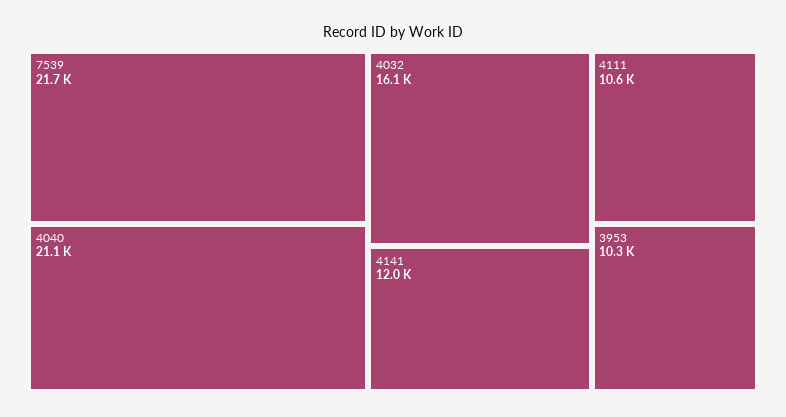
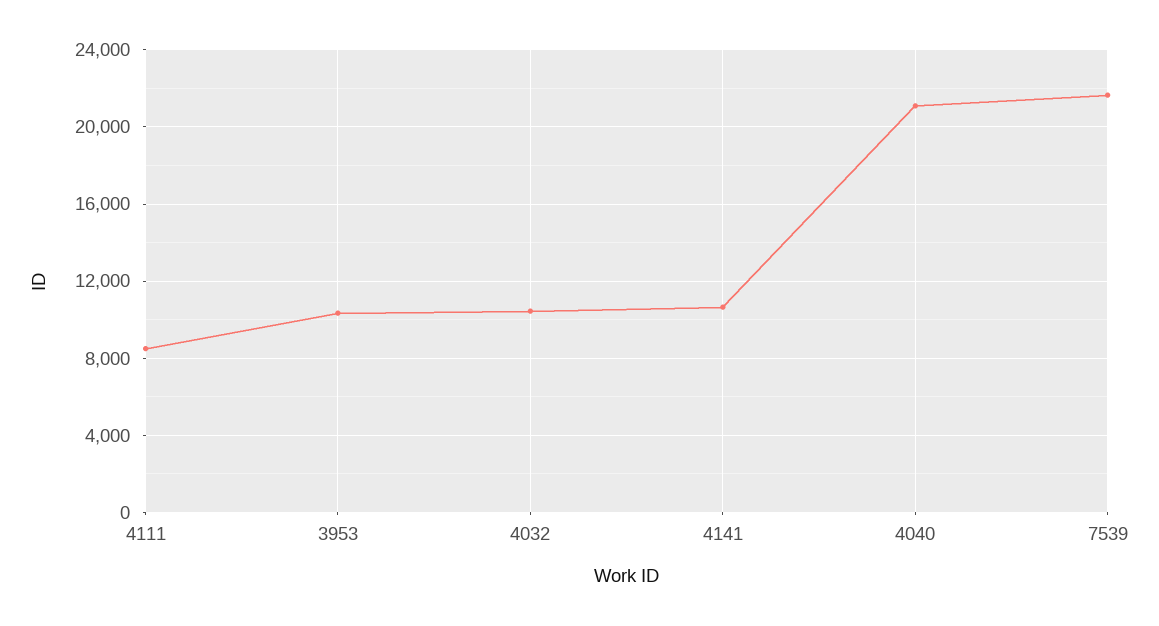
  {
    "7539": 21700,
    "4040": 21100,
-   "4032": 16100,
+   "4032": 10500,
-   "4141": 12000,
+   "4141": 10500,
-   "4111": 10600,
+   "4111": 8500,
    "3953": 10300
  }

